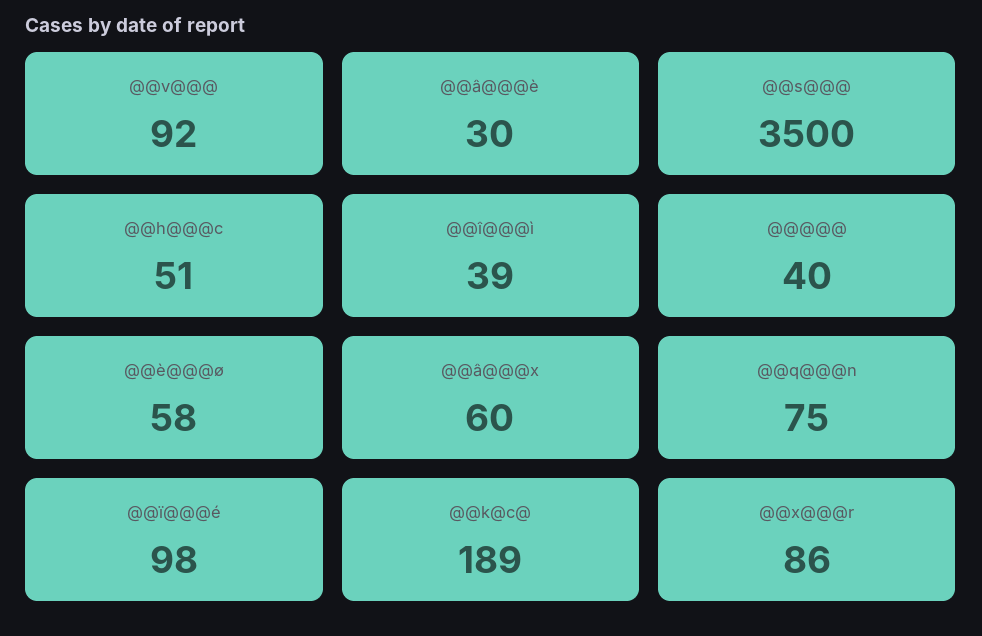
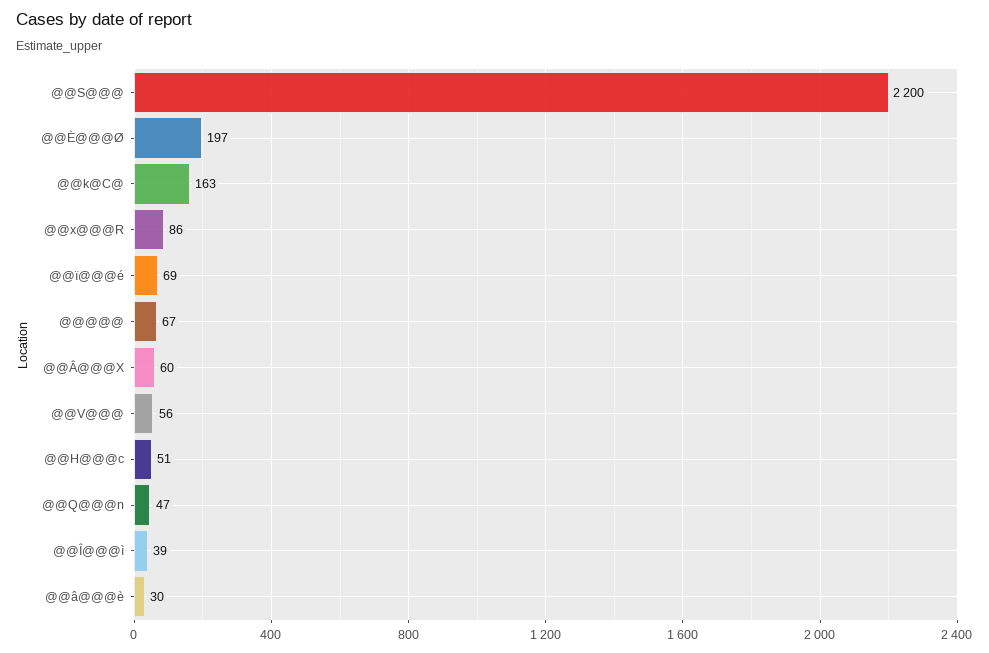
  {
-   "@@v@@@": 92,
+   "@@v@@@": 56,
    "@@â@@@è": 30,
-   "@@s@@@": 3500,
+   "@@s@@@": 2200,
    "@@h@@@c": 51,
    "@@î@@@ì": 39,
-   "@@@@@": 40,
+   "@@@@@": 67,
-   "@@è@@@ø": 58,
+   "@@è@@@ø": 197,
    "@@â@@@x": 60,
-   "@@q@@@n": 75,
+   "@@q@@@n": 47,
-   "@@ï@@@é": 98,
+   "@@ï@@@é": 69,
-   "@@k@c@": 189,
+   "@@k@c@": 163,
    "@@x@@@r": 86
  }

